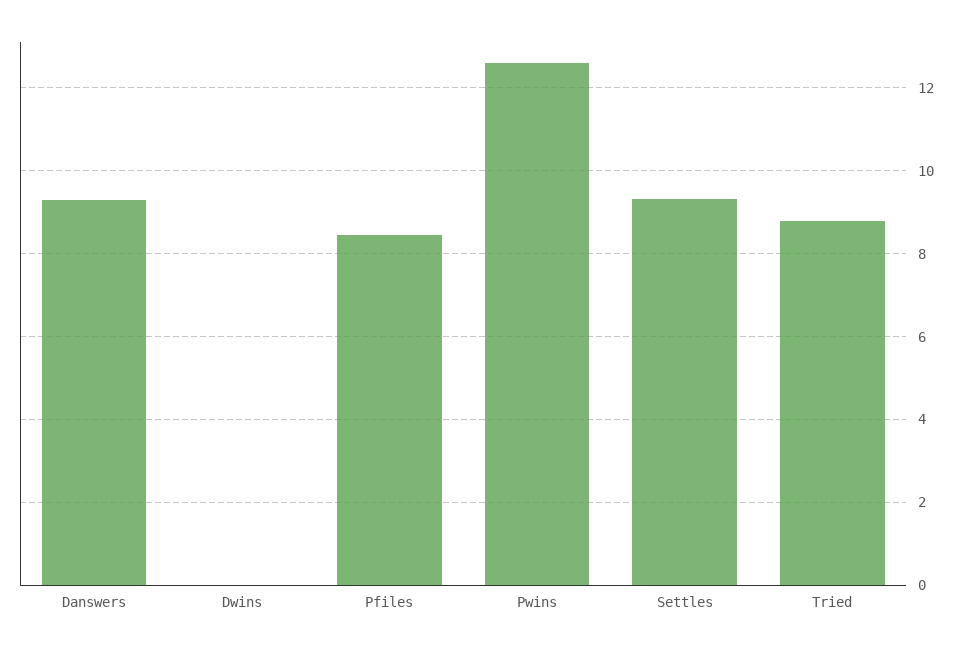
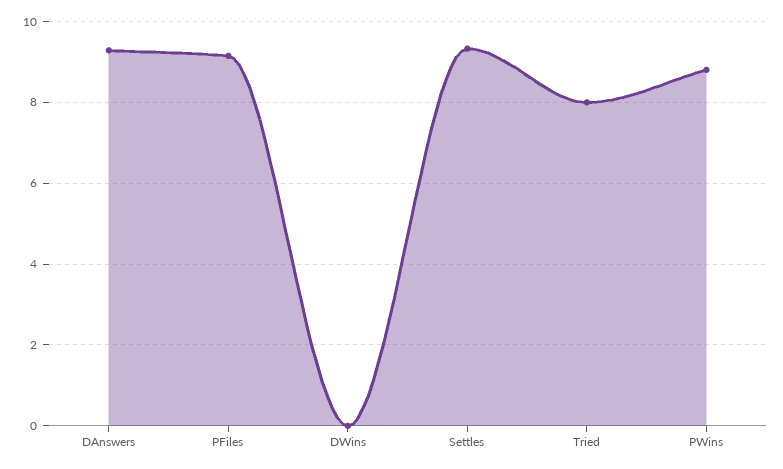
  {
    "Danswers": 9.2,
    "Dwins": 0,
-   "Pfiles": 8.4,
+   "Pfiles": 9.2,
-   "Pwins": 12.6,
+   "Pwins": 8.8,
    "Settles": 9.4,
-   "Tried": 8.8
+   "Tried": 8
  }

